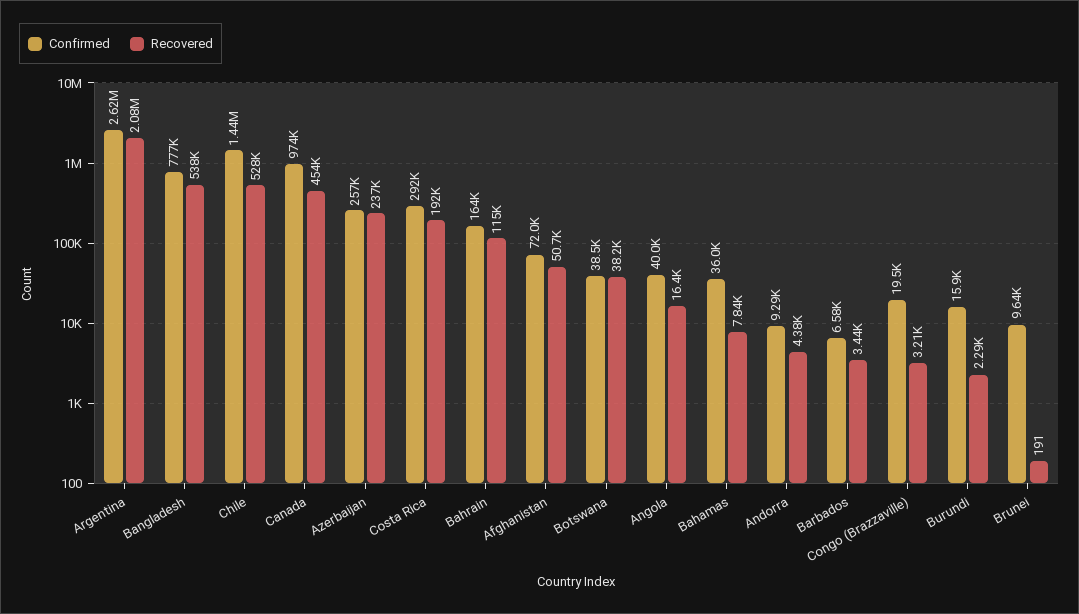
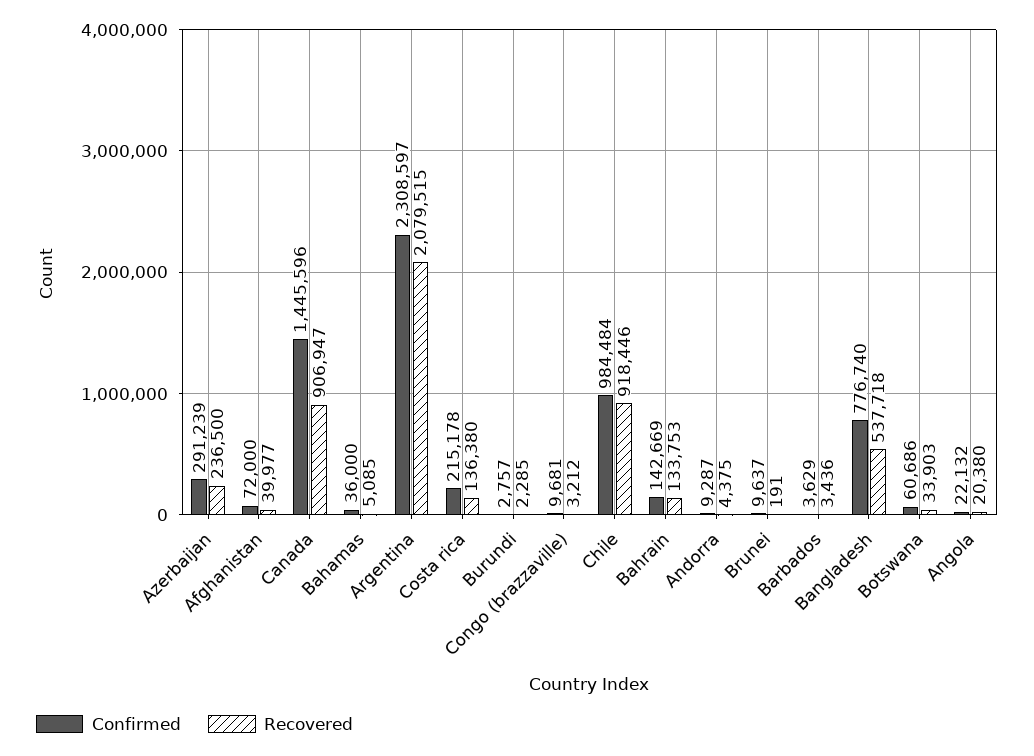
  {
    "Confirmed": {
-     "Argentina": 2620000,
+     "Argentina": 2308597,
      "Bangladesh": 776740,
-     "Chile": 1440000,
+     "Chile": 984484,
-     "Canada": 974000,
+     "Canada": 1445596,
-     "Azerbaijan": 257000,
+     "Azerbaijan": 291239,
-     "Costa Rica": 292000,
+     "Costa Rica": 215178,
-     "Bahrain": 164000,
+     "Bahrain": 142669,
      "Afghanistan": 72000,
-     "Botswana": 38500,
+     "Botswana": 60686,
-     "Angola": 40000,
+     "Angola": 22132,
      "Bahamas": 36000,
      "Andorra": 9287,
-     "Barbados": 6580,
+     "Barbados": 3629,
-     "Congo (Brazzaville)": 19500,
+     "Congo (Brazzaville)": 9681,
-     "Burundi": 15900,
+     "Burundi": 2757,
      "Brunei": 9637
    },
    "Recovered": {
      "Argentina": 2079515,
      "Bangladesh": 537718,
-     "Chile": 528000,
+     "Chile": 918446,
-     "Canada": 454000,
+     "Canada": 906947,
      "Azerbaijan": 236500,
-     "Costa Rica": 192000,
+     "Costa Rica": 136380,
-     "Bahrain": 115000,
+     "Bahrain": 133753,
-     "Afghanistan": 50700,
+     "Afghanistan": 39977,
-     "Botswana": 38200,
+     "Botswana": 33903,
-     "Angola": 16400,
+     "Angola": 20380,
-     "Bahamas": 7840,
+     "Bahamas": 5085,
      "Andorra": 4375,
      "Barbados": 3436,
      "Congo (Brazzaville)": 3212,
      "Burundi": 2285,
      "Brunei": 191
    }
  }

